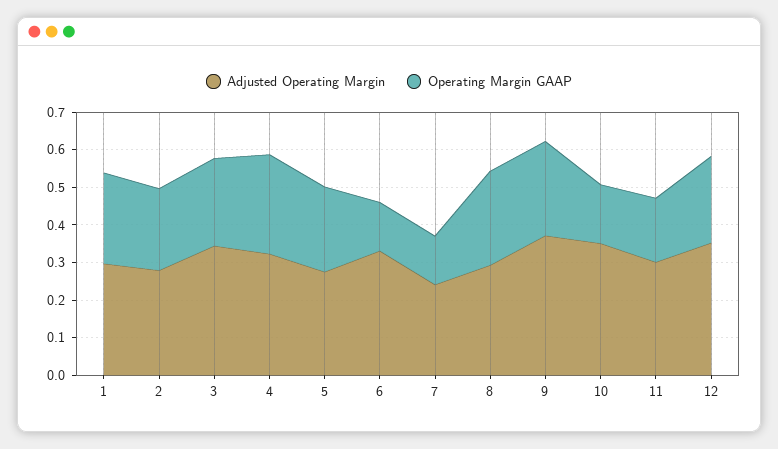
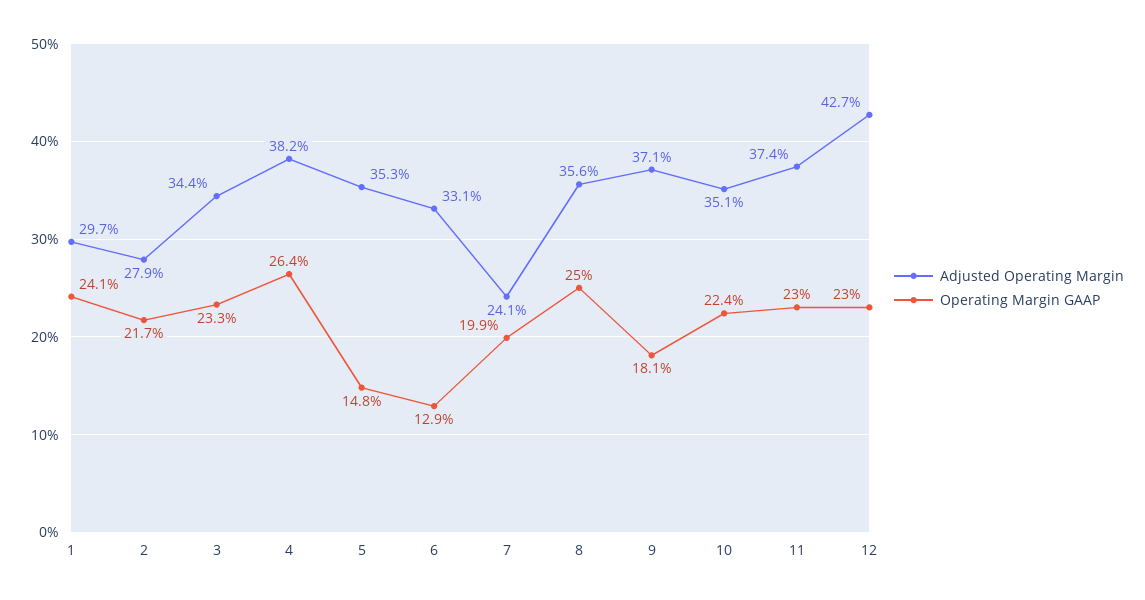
  {
    "Adjusted Operating Margin": {
      "1": 0.297,
      "2": 0.279,
      "3": 0.344,
-     "4": 0.325,
+     "4": 0.382,
-     "5": 0.275,
+     "5": 0.353,
      "6": 0.331,
      "7": 0.241,
-     "8": 0.3,
+     "8": 0.356,
      "9": 0.371,
      "10": 0.351,
-     "11": 0.3,
+     "11": 0.374,
-     "12": 0.35
+     "12": 0.427
    },
    "Operating Margin GAAP": {
      "1": 0.241,
      "2": 0.217,
      "3": 0.233,
      "4": 0.264,
-     "5": 0.225,
+     "5": 0.148,
      "6": 0.129,
-     "7": 0.125,
+     "7": 0.199,
      "8": 0.25,
-     "9": 0.25,
+     "9": 0.181,
-     "10": 0.15,
+     "10": 0.224,
-     "11": 0.175,
+     "11": 0.23,
      "12": 0.23
    }
  }

